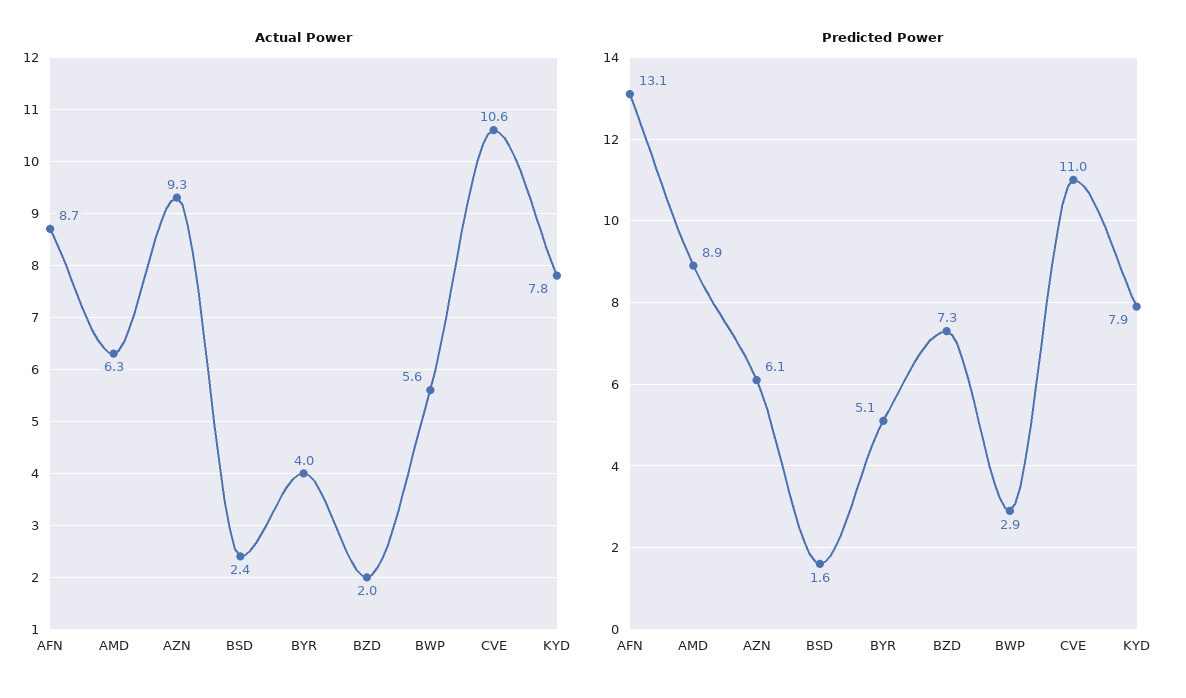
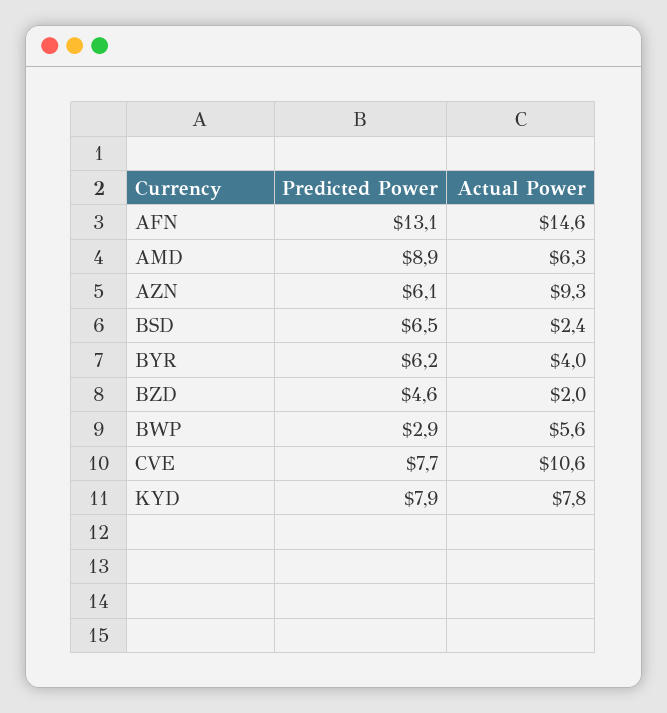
  {
    "Actual Power": {
-     "AFN": 8.7,
+     "AFN": 14.6,
      "AMD": 6.3,
      "AZN": 9.3,
      "BSD": 2.4,
      "BYR": 4,
      "BZD": 2,
      "BWP": 5.6,
      "CVE": 10.6,
      "KYD": 7.8
    },
    "Predicted Power": {
      "AFN": 13.1,
      "AMD": 8.9,
      "AZN": 6.1,
-     "BSD": 1.6,
+     "BSD": 6.5,
-     "BYR": 5.1,
+     "BYR": 6.2,
-     "BZD": 7.3,
+     "BZD": 4.6,
      "BWP": 2.9,
-     "CVE": 11,
+     "CVE": 7.7,
      "KYD": 7.9
    }
  }

